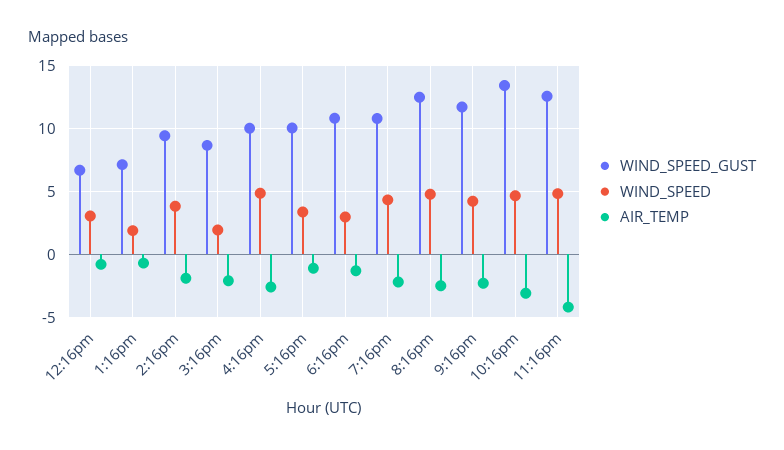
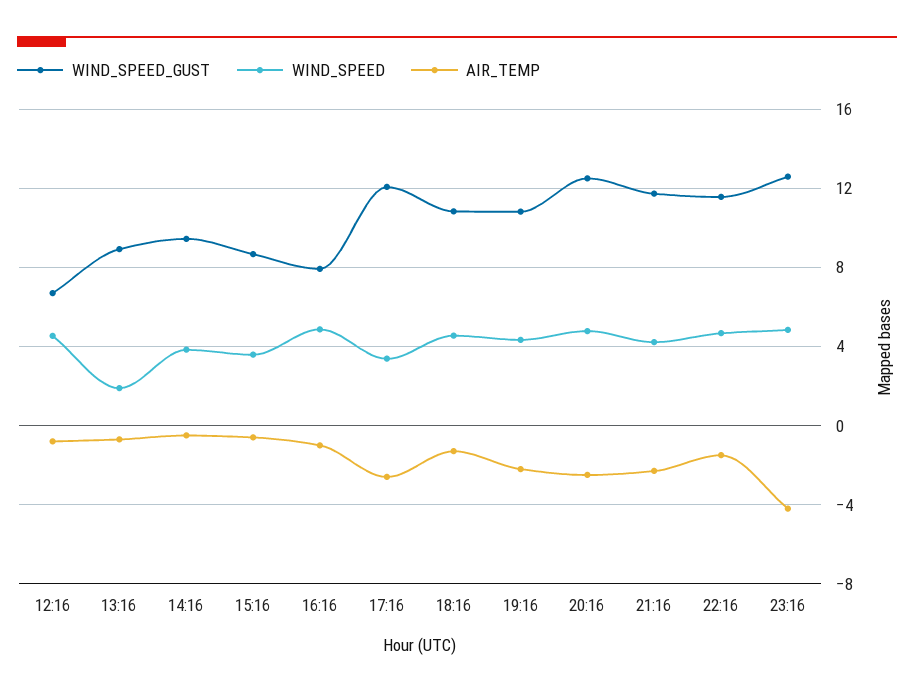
  {
    "WIND_SPEED_GUST": {
      "12:16pm": 6.5,
-     "1:16pm": 7,
+     "1:16pm": 9,
      "2:16pm": 9.5,
      "3:16pm": 8.5,
-     "4:16pm": 10,
+     "4:16pm": 8,
-     "5:16pm": 10,
+     "5:16pm": 12,
      "6:16pm": 11,
      "7:16pm": 11,
      "8:16pm": 12.5,
      "9:16pm": 11.5,
-     "10:16pm": 13.5,
+     "10:16pm": 11.5,
      "11:16pm": 12.5
    },
    "WIND_SPEED": {
-     "12:16pm": 3,
+     "12:16pm": 4.5,
      "1:16pm": 2,
      "2:16pm": 4,
-     "3:16pm": 2,
+     "3:16pm": 3.5,
      "4:16pm": 5,
      "5:16pm": 3.5,
-     "6:16pm": 3,
+     "6:16pm": 4.5,
      "7:16pm": 4.5,
      "8:16pm": 5,
      "9:16pm": 4,
      "10:16pm": 4.5,
      "11:16pm": 5
    },
    "AIR_TEMP": {
      "12:16pm": -1,
      "1:16pm": -0.5,
-     "2:16pm": -2,
+     "2:16pm": -0.5,
-     "3:16pm": -2,
+     "3:16pm": -0.5,
-     "4:16pm": -2.5,
+     "4:16pm": -1,
-     "5:16pm": -1,
+     "5:16pm": -2.5,
      "6:16pm": -1.5,
      "7:16pm": -2,
      "8:16pm": -2.5,
      "9:16pm": -2.5,
-     "10:16pm": -3,
+     "10:16pm": -1.5,
      "11:16pm": -4
    }
  }

